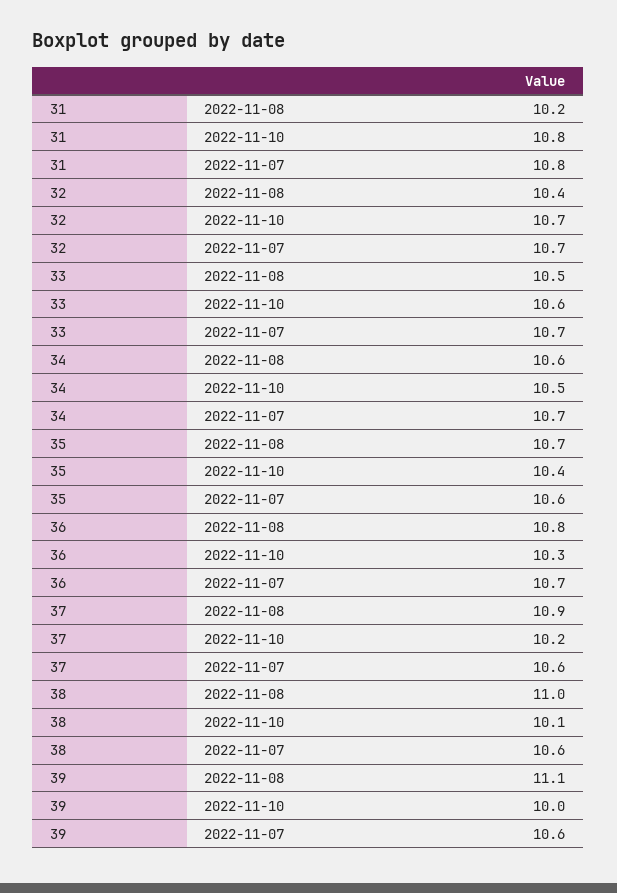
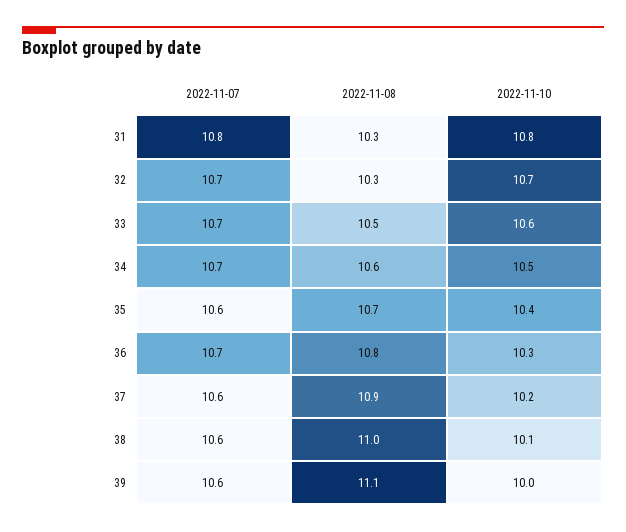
  {
    "31": {
-     "2022-11-08": 10.2,
+     "2022-11-08": 10.3,
      "2022-11-10": 10.8,
      "2022-11-07": 10.8
    },
    "32": {
-     "2022-11-08": 10.4,
+     "2022-11-08": 10.3,
      "2022-11-10": 10.7,
      "2022-11-07": 10.7
    },
    "33": {
      "2022-11-08": 10.5,
      "2022-11-10": 10.6,
      "2022-11-07": 10.7
    },
    "34": {
      "2022-11-08": 10.6,
      "2022-11-10": 10.5,
      "2022-11-07": 10.7
    },
    "35": {
      "2022-11-08": 10.7,
      "2022-11-10": 10.4,
      "2022-11-07": 10.6
    },
    "36": {
      "2022-11-08": 10.8,
      "2022-11-10": 10.3,
      "2022-11-07": 10.7
    },
    "37": {
      "2022-11-08": 10.9,
      "2022-11-10": 10.2,
      "2022-11-07": 10.6
    },
    "38": {
      "2022-11-08": 11,
      "2022-11-10": 10.1,
      "2022-11-07": 10.6
    },
    "39": {
      "2022-11-08": 11.1,
      "2022-11-10": 10,
      "2022-11-07": 10.6
    }
  }

